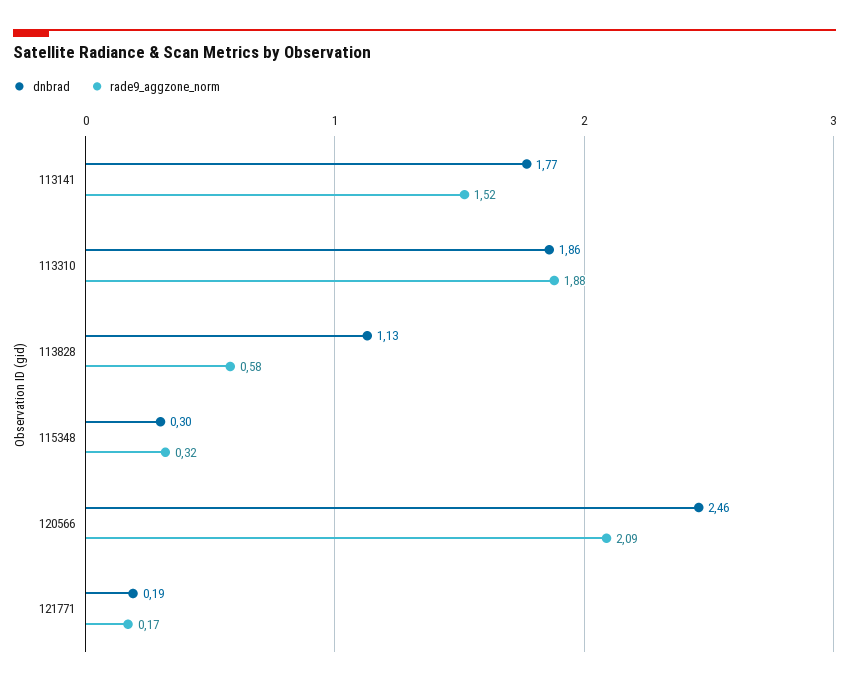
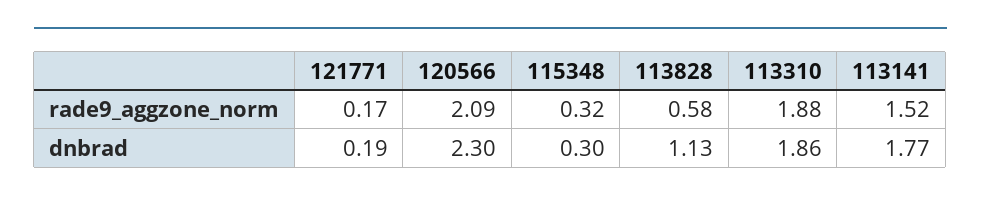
  {
    "dnbrad": {
      "113141": 1.77,
      "113310": 1.86,
      "113828": 1.13,
      "115348": 0.3,
-     "120566": 2.46,
+     "120566": 2.3,
      "121771": 0.19
    },
    "rade9_aggzone_norm": {
      "113141": 1.52,
      "113310": 1.88,
      "113828": 0.58,
      "115348": 0.32,
      "120566": 2.09,
      "121771": 0.17
    }
  }

